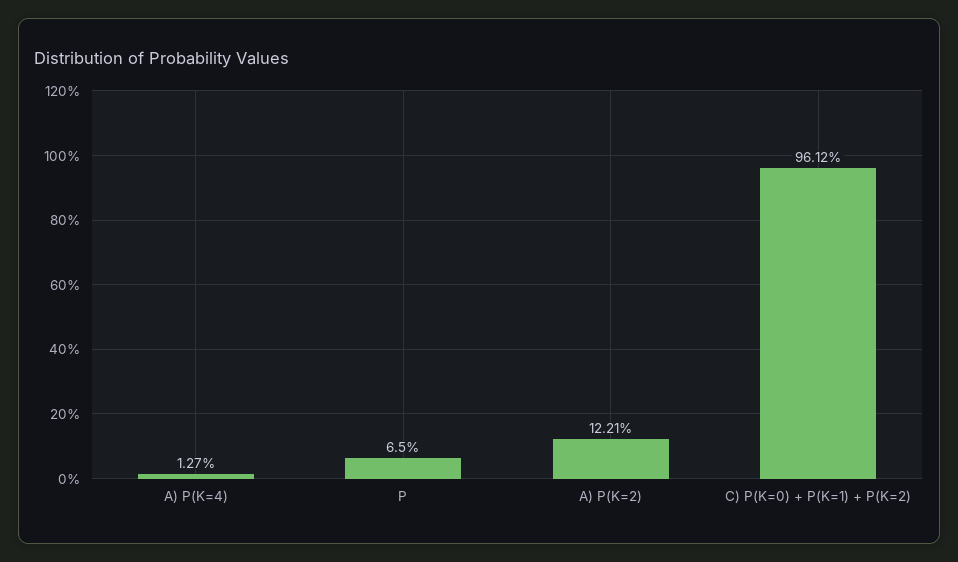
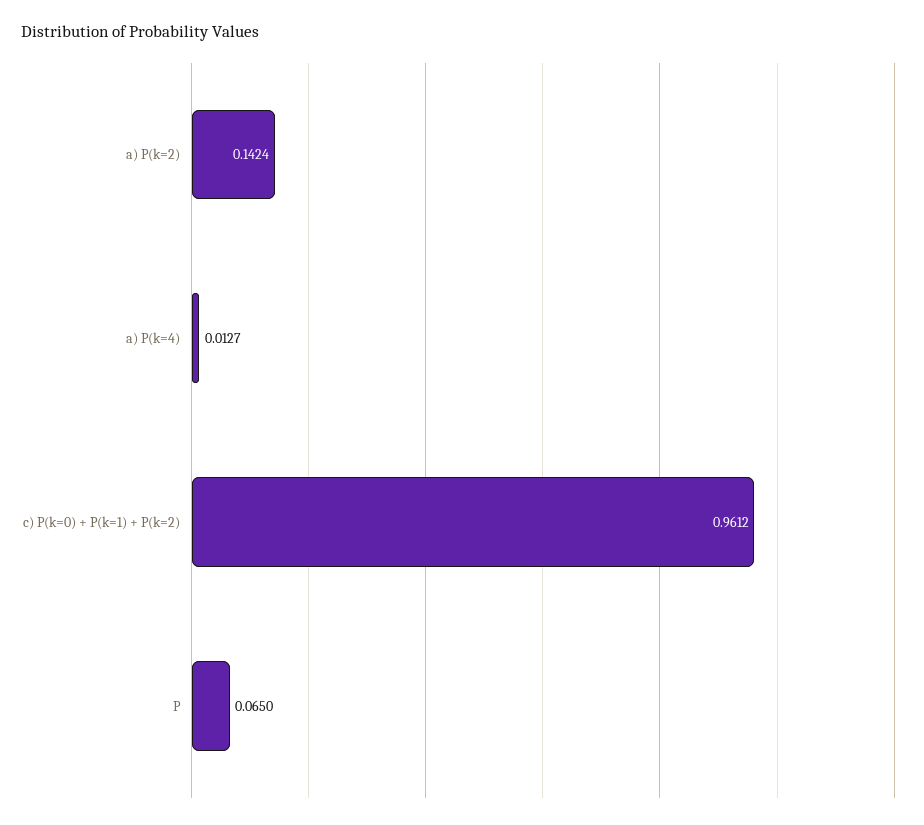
  {
    "A) P(K=4)": 0.0127,
    "P": 0.065,
-   "A) P(K=2)": 0.1221,
+   "A) P(K=2)": 0.1424,
    "C) P(K=0) + P(K=1) + P(K=2)": 0.9612
  }

